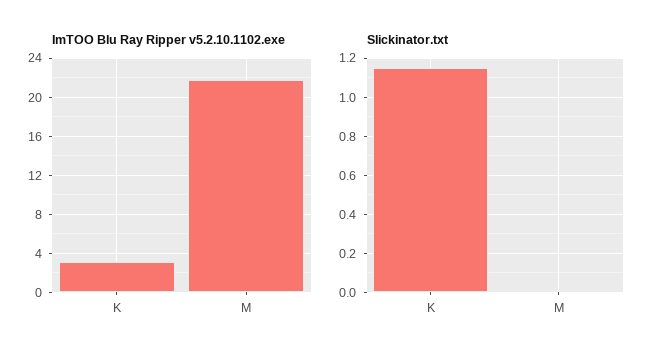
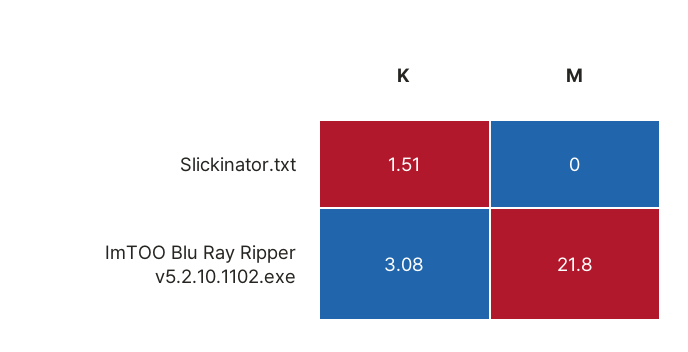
  {
    "ImTOO Blu Ray Ripper v5.2.10.1102.exe": {
      "K": 3.08,
      "M": 21.8
    },
    "Slickinator.txt": {
-     "K": 1.15,
+     "K": 1.51,
      "M": 0
    }
  }

